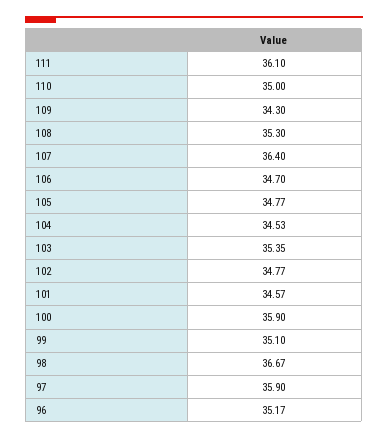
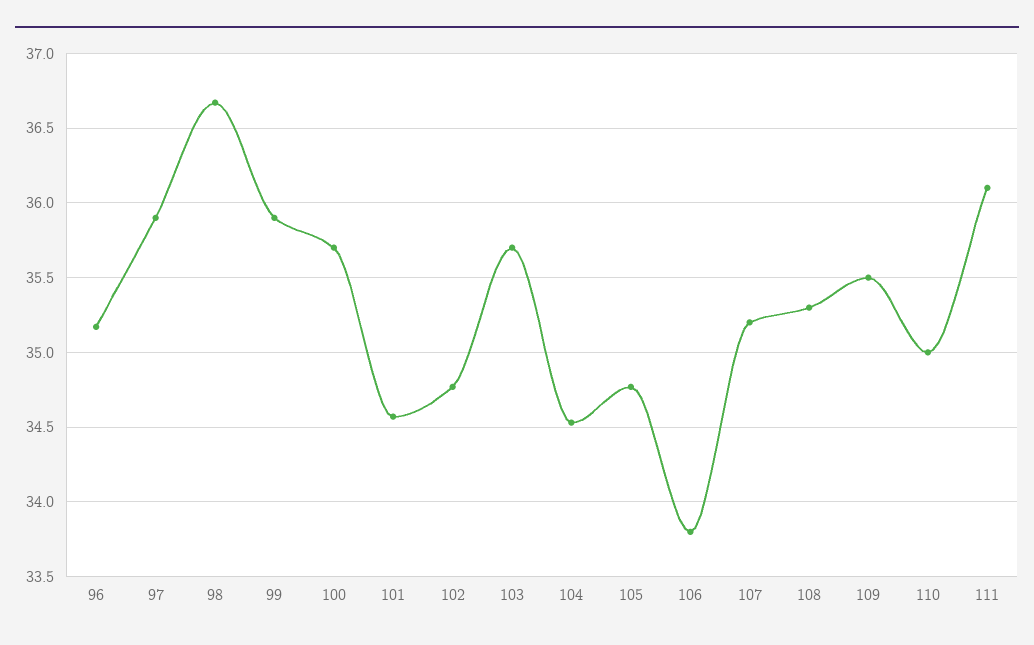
  {
    "111": 36.1,
    "110": 35,
-   "109": 34.3,
+   "109": 35.5,
    "108": 35.3,
-   "107": 36.4,
+   "107": 35.2,
-   "106": 34.7,
+   "106": 33.8,
    "105": 34.77,
    "104": 34.53,
-   "103": 35.35,
+   "103": 35.7,
    "102": 34.77,
    "101": 34.57,
-   "100": 35.9,
+   "100": 35.7,
-   "99": 35.1,
+   "99": 35.9,
    "98": 36.67,
    "97": 35.9,
    "96": 35.17
  }

